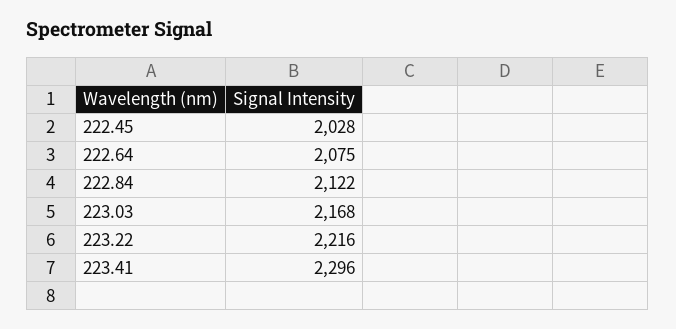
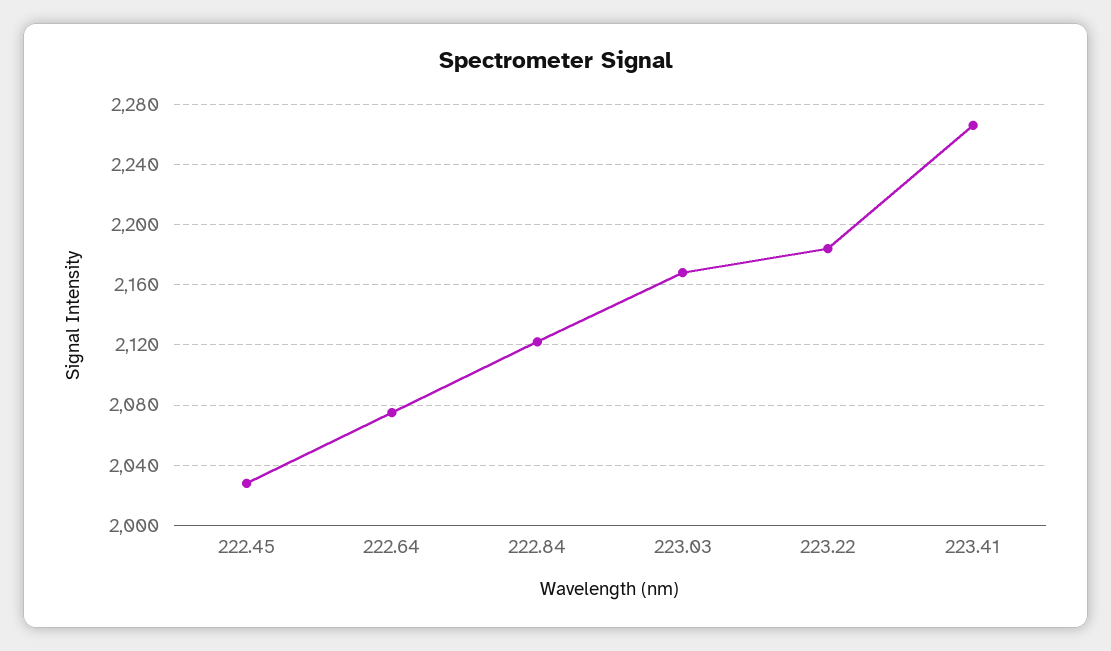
  {
    "222.45": 2028,
    "222.64": 2075,
    "222.84": 2122,
    "223.03": 2168,
-   "223.22": 2216,
+   "223.22": 2185,
-   "223.41": 2296
+   "223.41": 2265
  }

